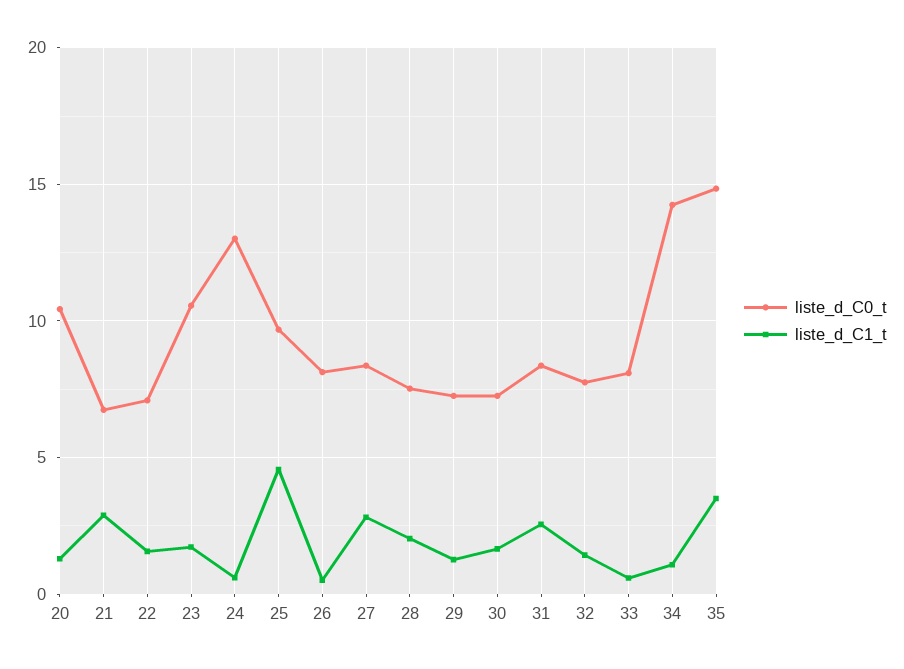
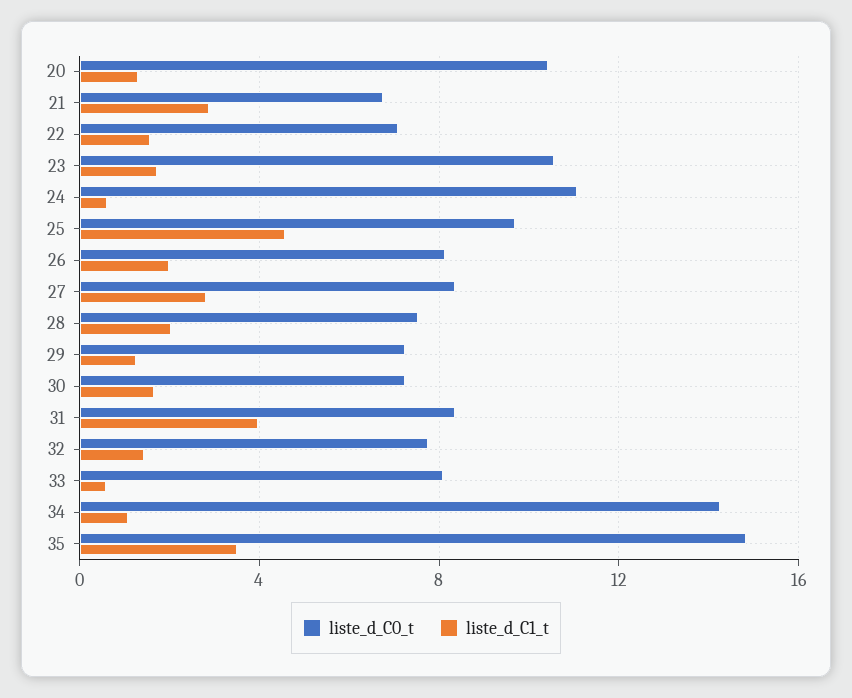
  {
    "liste_d_C0_t": {
      "20": 10.5,
      "21": 6.5,
      "22": 7,
      "23": 10.5,
-     "24": 13,
+     "24": 11,
      "25": 9.5,
      "26": 8,
      "27": 8.5,
      "28": 7.5,
      "29": 7.5,
      "30": 7.5,
      "31": 8.5,
      "32": 8,
      "33": 8,
      "34": 14.5,
      "35": 15
    },
    "liste_d_C1_t": {
      "20": 1.5,
      "21": 3,
      "22": 1.5,
      "23": 1.5,
      "24": 0.5,
      "25": 4.5,
-     "26": 0.5,
+     "26": 2,
      "27": 3,
      "28": 2,
      "29": 1.5,
      "30": 1.5,
-     "31": 2.5,
+     "31": 4,
      "32": 1.5,
      "33": 0.5,
      "34": 1,
      "35": 3.5
    }
  }

